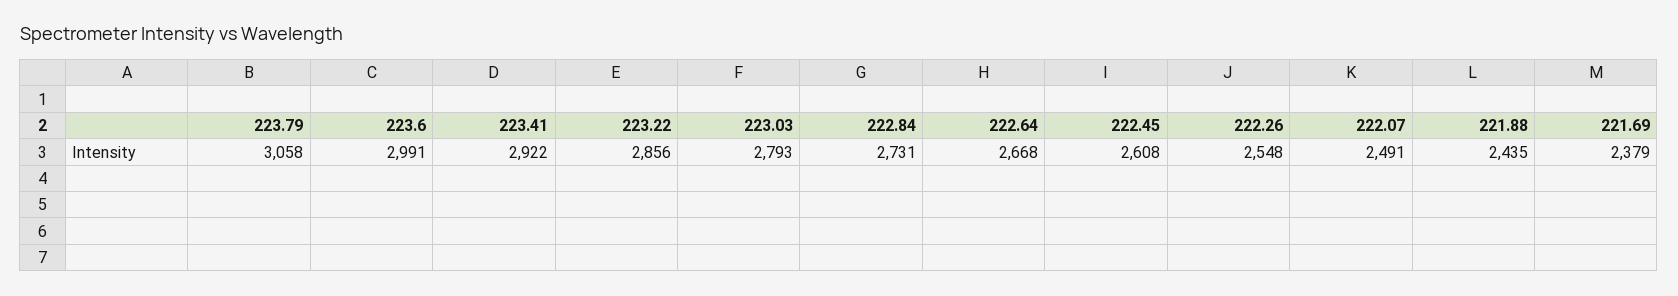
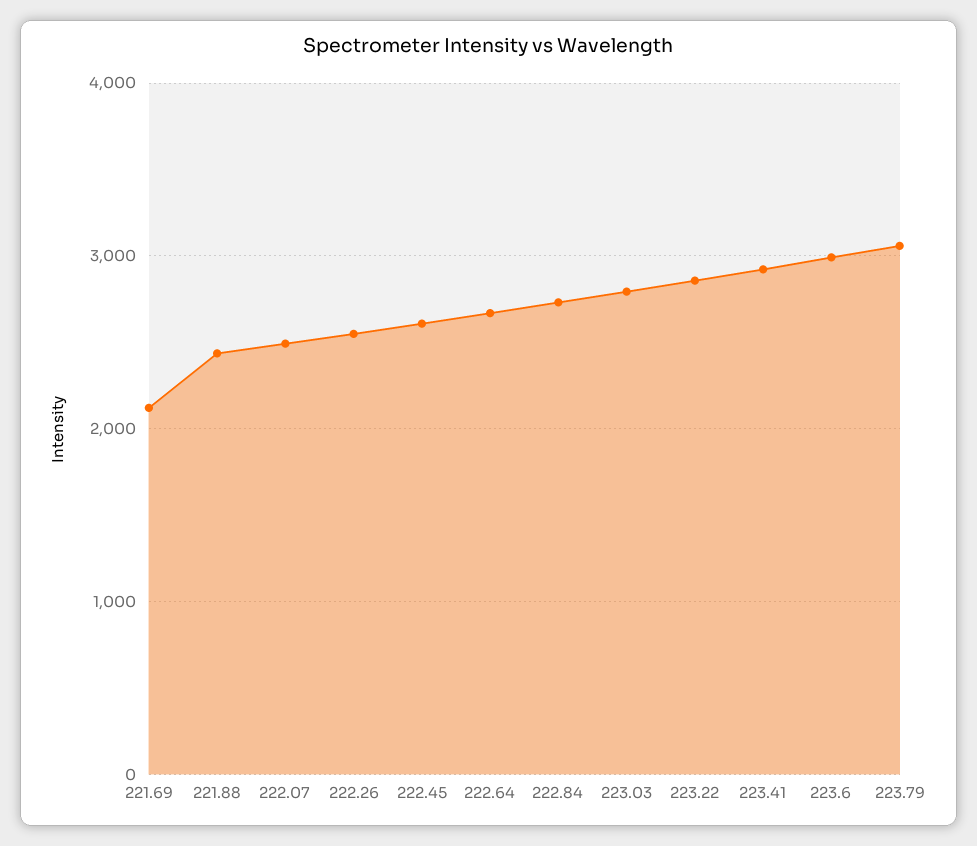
  {
    "223.79": 3058,
    "223.6": 2991,
    "223.41": 2922,
    "223.22": 2856,
    "223.03": 2793,
    "222.84": 2731,
    "222.64": 2668,
    "222.45": 2608,
    "222.26": 2548,
    "222.07": 2491,
    "221.88": 2435,
-   "221.69": 2379
+   "221.69": 2100
  }

